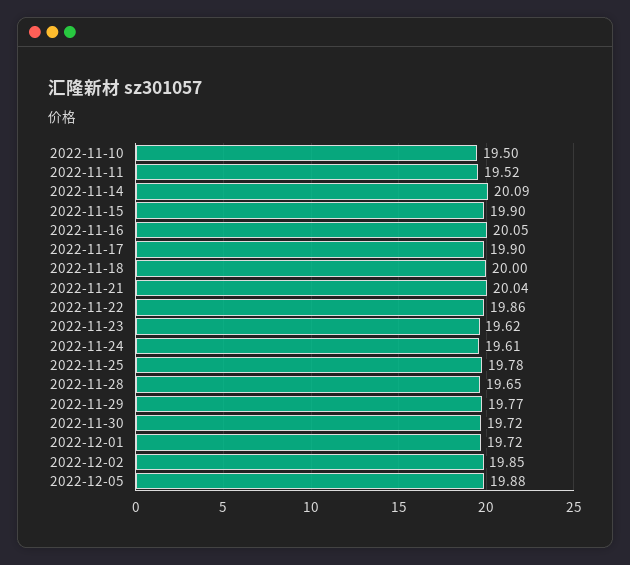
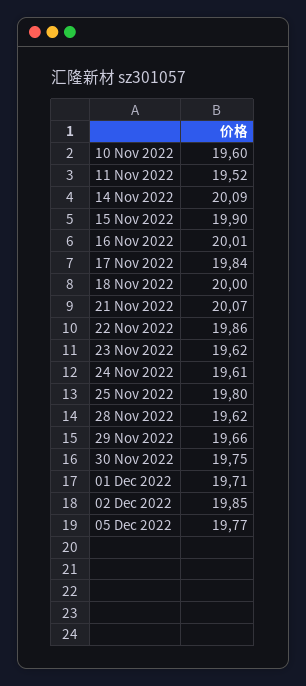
  {
-   "2022-11-10": 19.5,
+   "2022-11-10": 19.6,
    "2022-11-11": 19.52,
    "2022-11-14": 20.09,
    "2022-11-15": 19.9,
-   "2022-11-16": 20.05,
+   "2022-11-16": 20.01,
-   "2022-11-17": 19.9,
+   "2022-11-17": 19.84,
    "2022-11-18": 20,
-   "2022-11-21": 20.04,
+   "2022-11-21": 20.07,
    "2022-11-22": 19.86,
    "2022-11-23": 19.62,
    "2022-11-24": 19.61,
-   "2022-11-25": 19.78,
+   "2022-11-25": 19.8,
-   "2022-11-28": 19.65,
+   "2022-11-28": 19.62,
-   "2022-11-29": 19.77,
+   "2022-11-29": 19.66,
-   "2022-11-30": 19.72,
+   "2022-11-30": 19.75,
-   "2022-12-01": 19.72,
+   "2022-12-01": 19.71,
    "2022-12-02": 19.85,
-   "2022-12-05": 19.88
+   "2022-12-05": 19.77
  }

